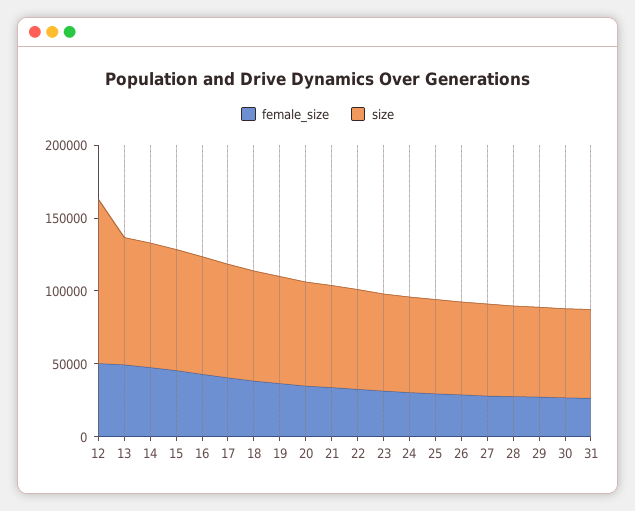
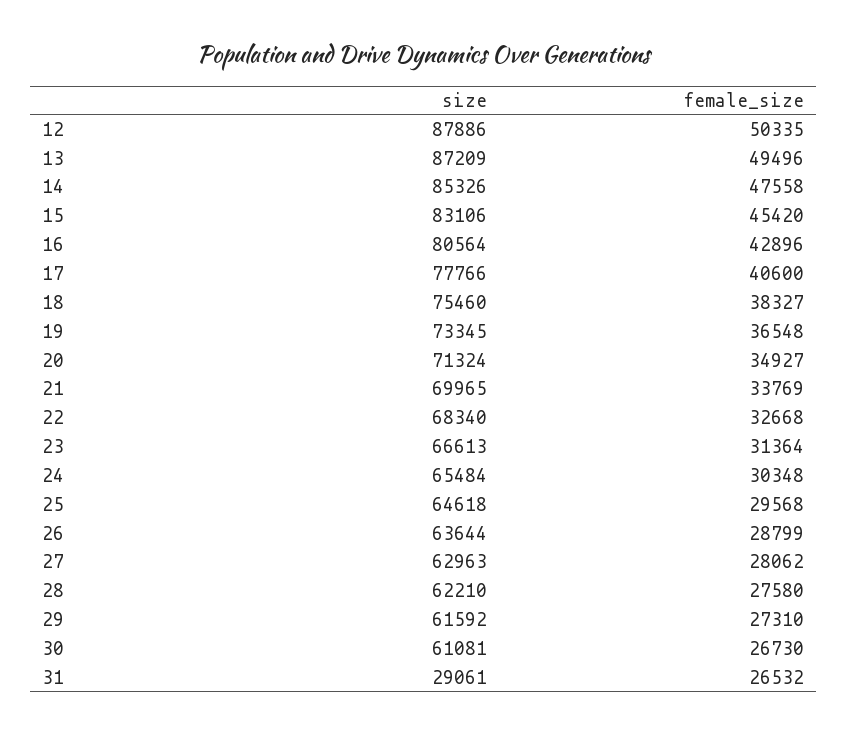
  {
    "female_size": {
      "12": 50335,
      "13": 49496,
      "14": 47558,
      "15": 45420,
      "16": 42896,
      "17": 40600,
      "18": 38327,
      "19": 36548,
      "20": 34927,
      "21": 33769,
      "22": 32668,
      "23": 31364,
      "24": 30348,
      "25": 29568,
      "26": 28799,
      "27": 28062,
      "28": 27580,
      "29": 27310,
      "30": 26730,
      "31": 26532
    },
    "size": {
-     "12": 110000,
+     "12": 87886,
      "13": 87209,
      "14": 85326,
      "15": 83106,
      "16": 80564,
      "17": 77766,
      "18": 75460,
      "19": 73345,
      "20": 71324,
      "21": 69965,
      "22": 68340,
      "23": 66613,
      "24": 65484,
      "25": 64618,
      "26": 63644,
      "27": 62963,
      "28": 62210,
      "29": 61592,
      "30": 61081,
-     "31": 60000
+     "31": 29061
    }
  }

